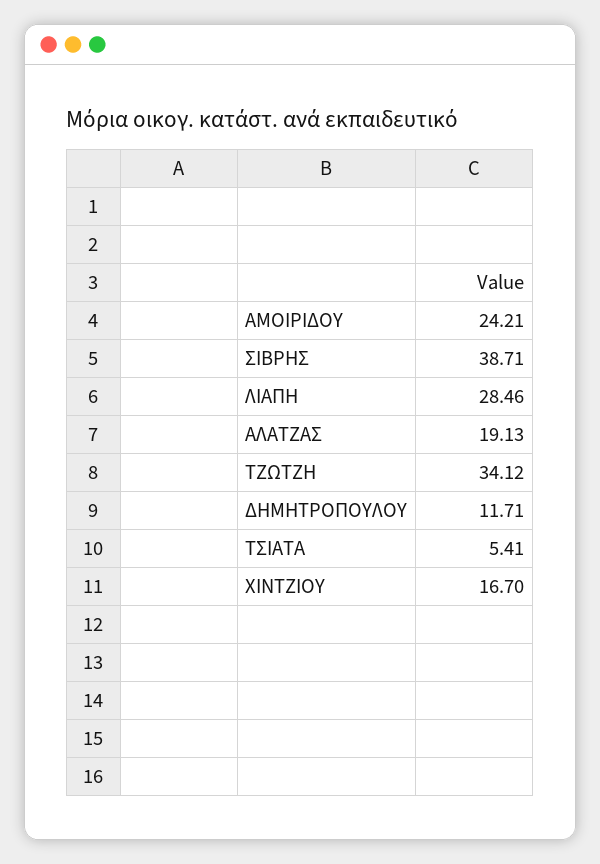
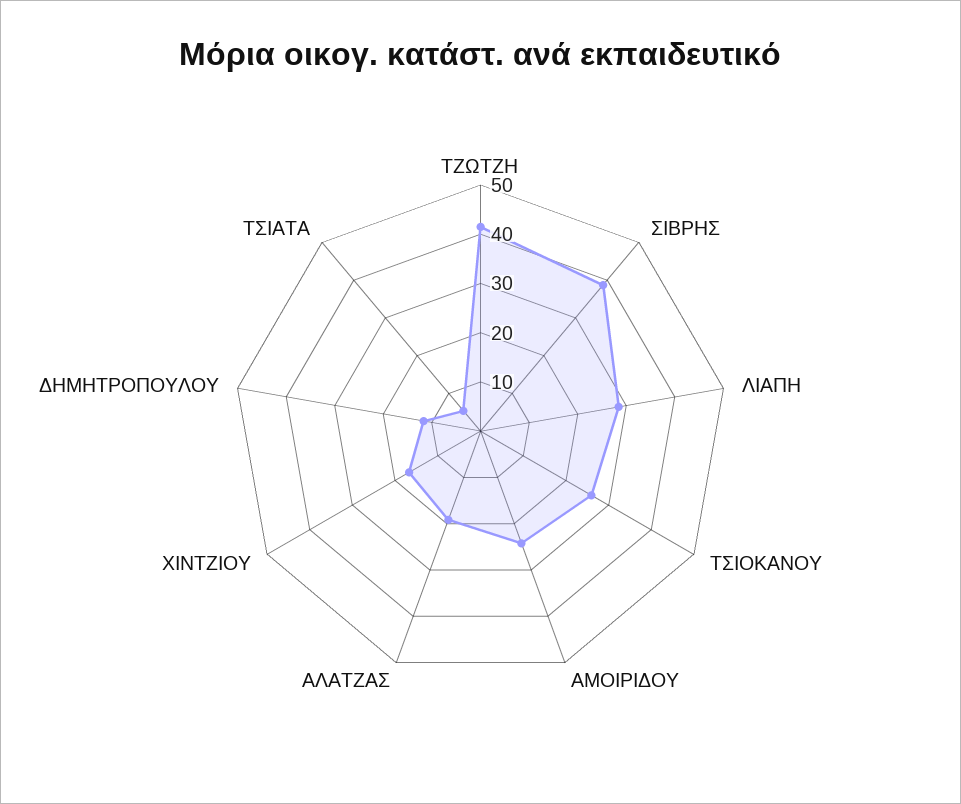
  {
    "ΑΜΟΙΡΙΔΟΥ": 24.21,
    "ΣΙΒΡΗΣ": 38.71,
    "ΛΙΑΠΗ": 28.46,
    "ΑΛΑΤΖΑΣ": 19.13,
-   "ΤΖΩΤΖΗ": 34.12,
+   "ΤΖΩΤΖΗ": 42,
    "ΔΗΜΗΤΡΟΠΟΥΛΟΥ": 11.71,
    "ΤΣΙΑΤΑ": 5.41,
-   "ΧΙΝΤΖΙΟΥ": 16.7
+   "ΧΙΝΤΖΙΟΥ": 16.7,
+   "ΤΣΙΟΚΑΝΟΥ": 26
  }

